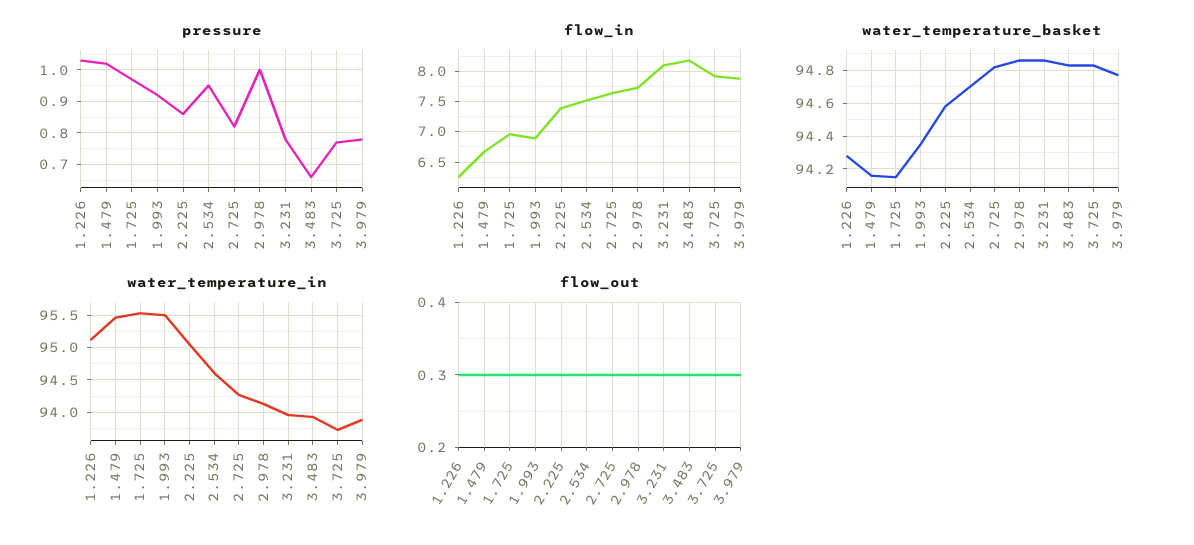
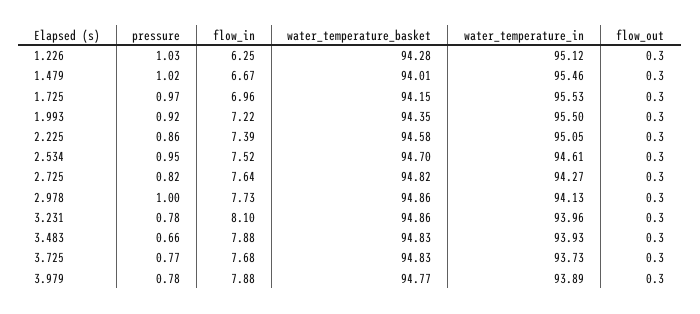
  {
    "pressure": {
      "1.226": 1.03,
      "1.479": 1.02,
      "1.725": 0.97,
      "1.993": 0.92,
      "2.225": 0.86,
      "2.534": 0.95,
      "2.725": 0.82,
      "2.978": 1,
      "3.231": 0.78,
      "3.483": 0.66,
      "3.725": 0.77,
      "3.979": 0.78
    },
    "flow_in": {
      "1.226": 6.25,
      "1.479": 6.67,
      "1.725": 6.96,
-     "1.993": 6.9,
+     "1.993": 7.22,
      "2.225": 7.39,
      "2.534": 7.52,
      "2.725": 7.64,
      "2.978": 7.73,
      "3.231": 8.1,
-     "3.483": 8.2,
+     "3.483": 7.88,
-     "3.725": 7.9,
+     "3.725": 7.68,
      "3.979": 7.88
    },
    "water_temperature_basket": {
      "1.226": 94.28,
-     "1.479": 94.15,
+     "1.479": 94.01,
      "1.725": 94.15,
      "1.993": 94.35,
      "2.225": 94.58,
      "2.534": 94.7,
      "2.725": 94.82,
      "2.978": 94.86,
      "3.231": 94.86,
      "3.483": 94.83,
      "3.725": 94.83,
      "3.979": 94.77
    },
    "water_temperature_in": {
      "1.226": 95.12,
      "1.479": 95.46,
      "1.725": 95.53,
      "1.993": 95.5,
      "2.225": 95.05,
      "2.534": 94.61,
      "2.725": 94.27,
      "2.978": 94.13,
      "3.231": 93.96,
      "3.483": 93.93,
      "3.725": 93.73,
      "3.979": 93.89
    },
    "flow_out": {
      "1.226": 0.3,
      "1.479": 0.3,
      "1.725": 0.3,
      "1.993": 0.3,
      "2.225": 0.3,
      "2.534": 0.3,
      "2.725": 0.3,
      "2.978": 0.3,
      "3.231": 0.3,
      "3.483": 0.3,
      "3.725": 0.3,
      "3.979": 0.3
    }
  }

